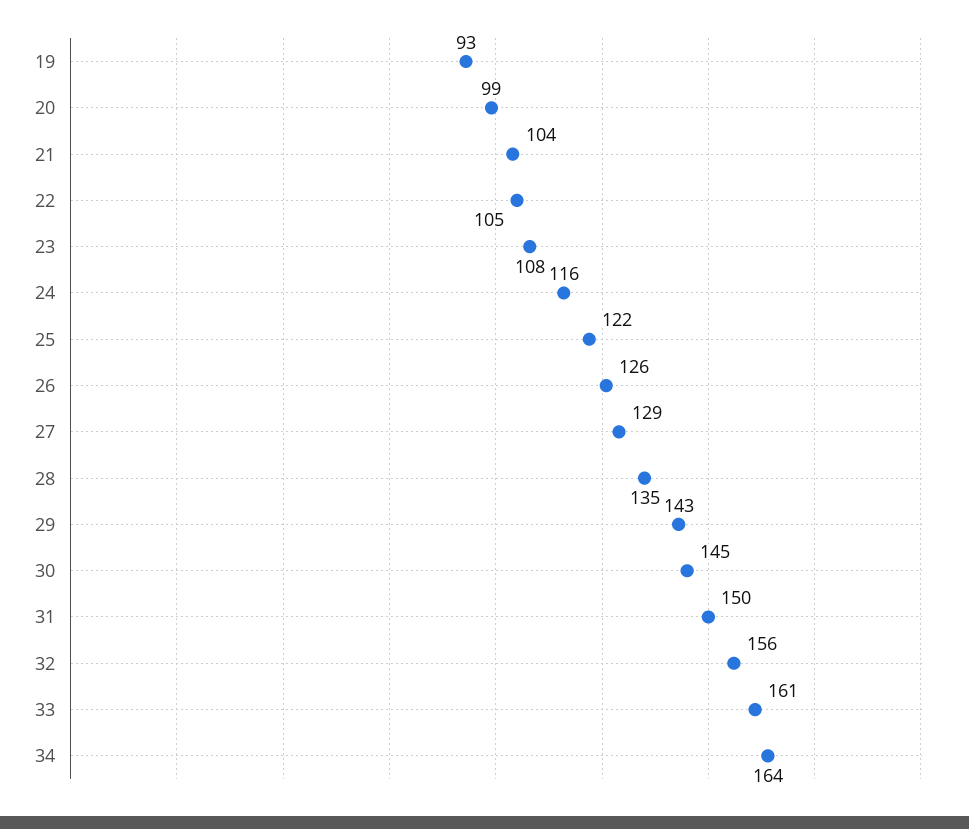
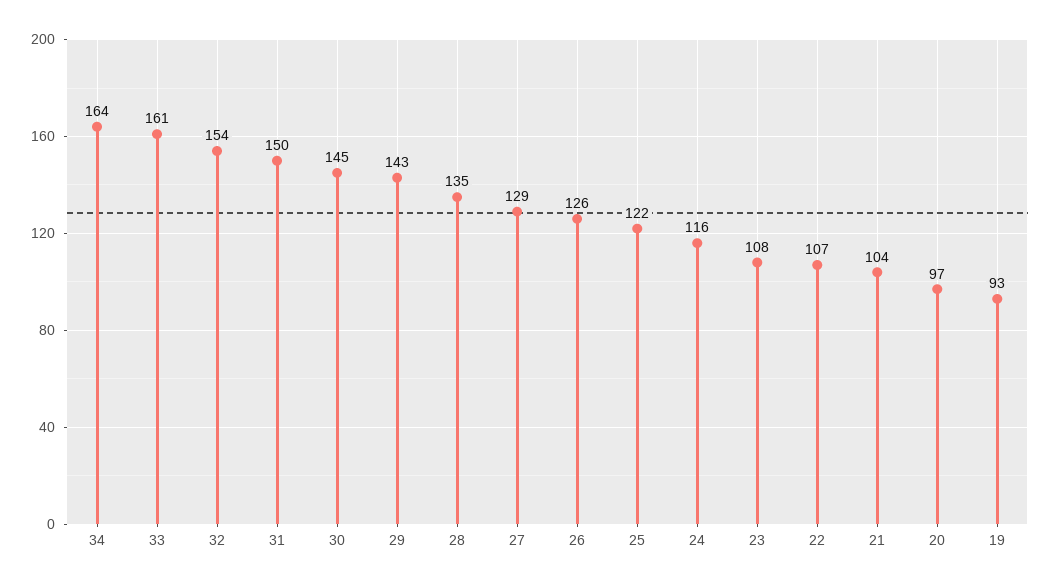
  {
    "19": 93,
-   "20": 99,
+   "20": 97,
    "21": 104,
-   "22": 105,
+   "22": 107,
    "23": 108,
    "24": 116,
    "25": 122,
    "26": 126,
    "27": 129,
    "28": 135,
    "29": 143,
    "30": 145,
    "31": 150,
-   "32": 156,
+   "32": 154,
    "33": 161,
    "34": 164
  }

